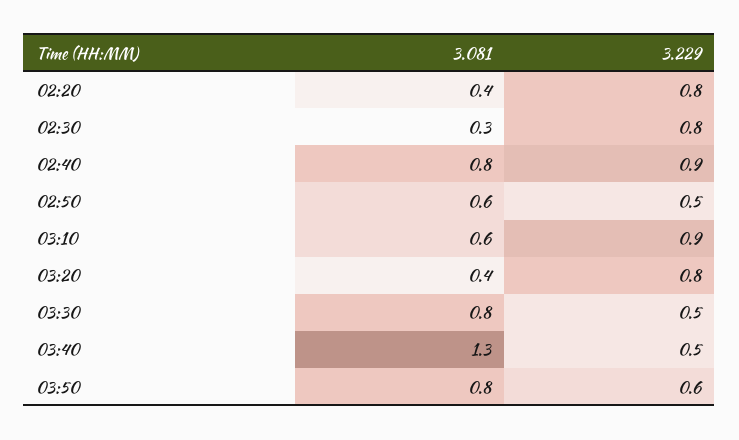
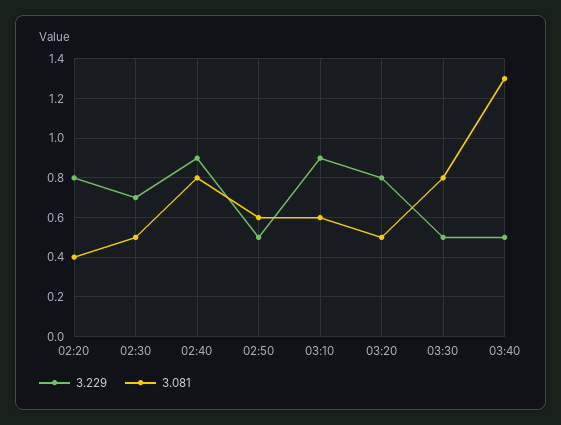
  {
    "3.081": {
      "02:20": 0.4,
-     "02:30": 0.3,
+     "02:30": 0.5,
      "02:40": 0.8,
      "02:50": 0.6,
      "03:10": 0.6,
-     "03:20": 0.4,
+     "03:20": 0.5,
      "03:30": 0.8,
-     "03:40": 1.3,
+     "03:40": 1.3
-     "03:50": 0.8
    },
    "3.229": {
      "02:20": 0.8,
-     "02:30": 0.8,
+     "02:30": 0.7,
      "02:40": 0.9,
      "02:50": 0.5,
      "03:10": 0.9,
      "03:20": 0.8,
      "03:30": 0.5,
-     "03:40": 0.5,
+     "03:40": 0.5
-     "03:50": 0.6
    }
  }

